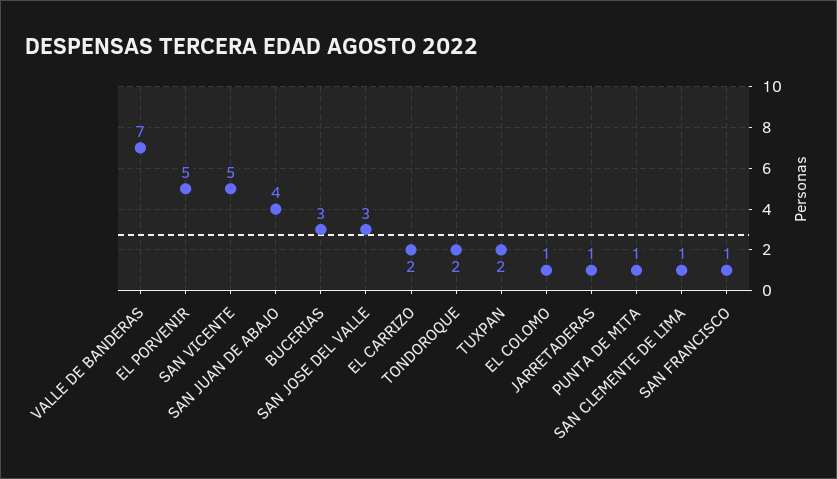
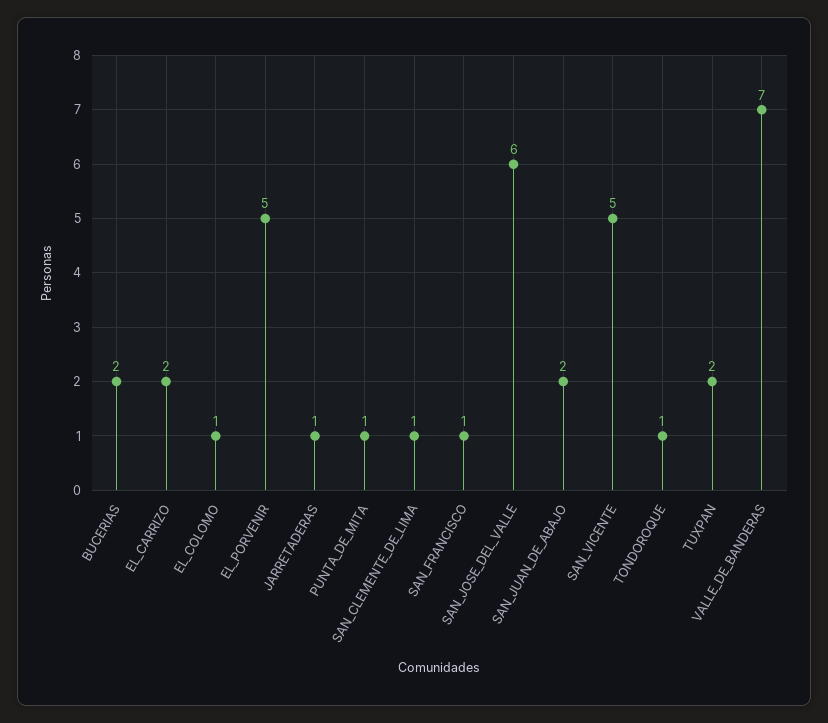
  {
    "VALLE DE BANDERAS": 7,
    "EL PORVENIR": 5,
    "SAN VICENTE": 5,
-   "SAN JUAN DE ABAJO": 4,
+   "SAN JUAN DE ABAJO": 2,
-   "BUCERIAS": 3,
+   "BUCERIAS": 2,
-   "SAN JOSE DEL VALLE": 3,
+   "SAN JOSE DEL VALLE": 6,
    "EL CARRIZO": 2,
-   "TONDOROQUE": 2,
+   "TONDOROQUE": 1,
    "TUXPAN": 2,
    "EL COLOMO": 1,
    "JARRETADERAS": 1,
    "PUNTA DE MITA": 1,
    "SAN CLEMENTE DE LIMA": 1,
    "SAN FRANCISCO": 1
  }

